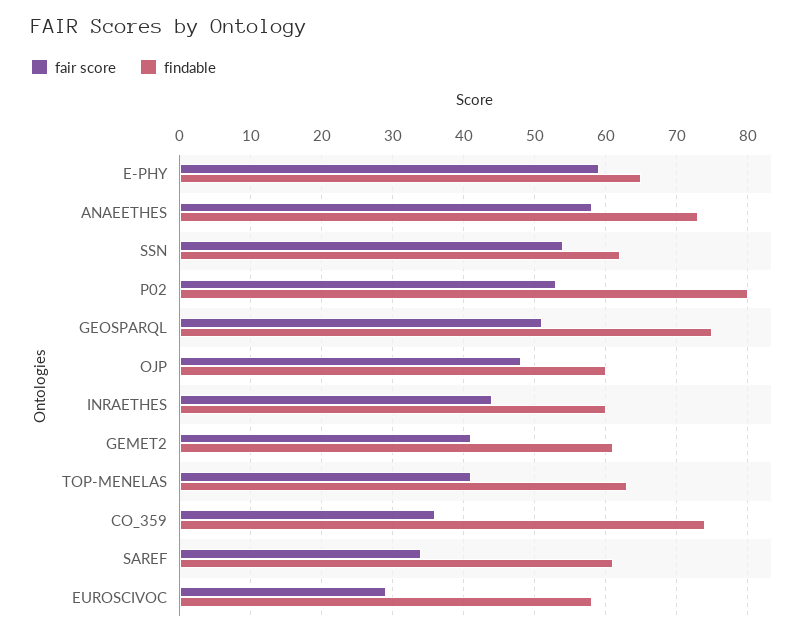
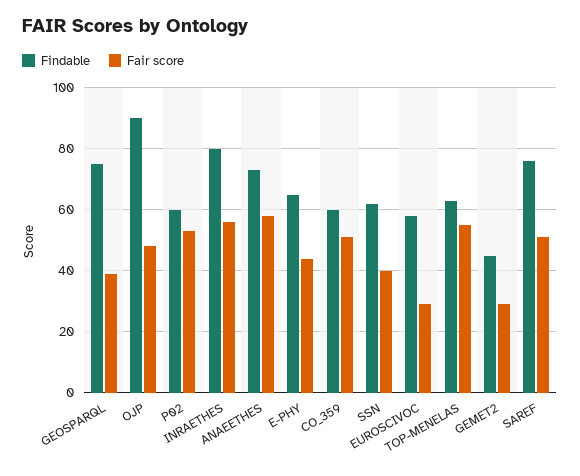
  {
    "fair score": {
-     "E-PHY": 59,
+     "E-PHY": 45,
      "ANAEETHES": 58,
-     "SSN": 54,
+     "SSN": 40,
      "P02": 53,
-     "GEOSPARQL": 51,
+     "GEOSPARQL": 40,
      "OJP": 48,
-     "INRAETHES": 44,
+     "INRAETHES": 55,
-     "GEMET2": 41,
+     "GEMET2": 30,
-     "TOP-MENELAS": 41,
+     "TOP-MENELAS": 55,
-     "CO_359": 36,
+     "CO_359": 50,
-     "SAREF": 34,
+     "SAREF": 50,
      "EUROSCIVOC": 29
    },
    "findable": {
      "E-PHY": 65,
      "ANAEETHES": 73,
      "SSN": 62,
-     "P02": 80,
+     "P02": 60,
      "GEOSPARQL": 75,
-     "OJP": 60,
+     "OJP": 90,
-     "INRAETHES": 60,
+     "INRAETHES": 80,
-     "GEMET2": 61,
+     "GEMET2": 45,
      "TOP-MENELAS": 63,
-     "CO_359": 74,
+     "CO_359": 60,
-     "SAREF": 61,
+     "SAREF": 75,
      "EUROSCIVOC": 58
    }
  }

